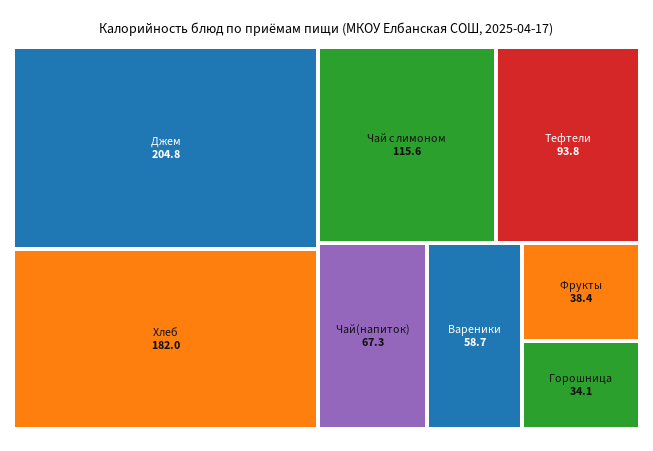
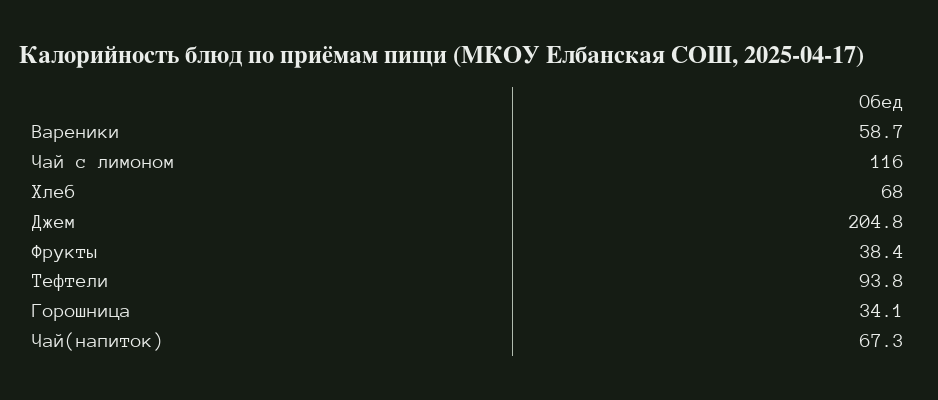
  {
    "Джем": 204.8,
-   "Хлеб": 182,
+   "Хлеб": 68,
-   "Чай с лимоном": 115.6,
+   "Чай с лимоном": 116,
    "Тефтели": 93.8,
    "Чай(напиток)": 67.3,
    "Вареники": 58.7,
    "Фрукты": 38.4,
    "Горошница": 34.1
  }

